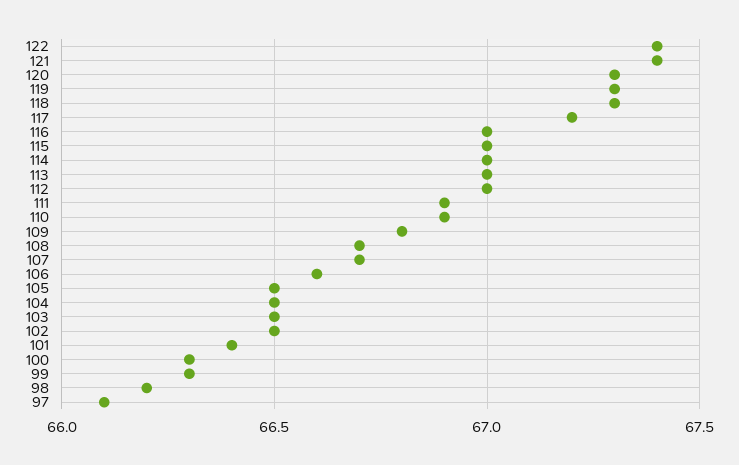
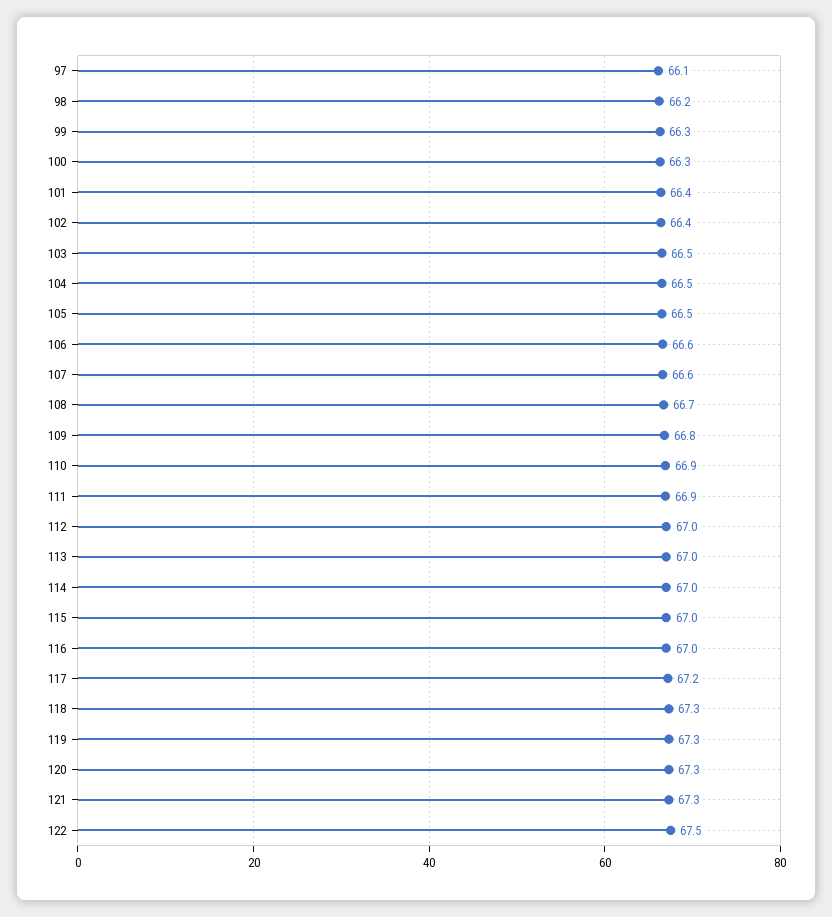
  {
-   "122": 67.4,
+   "122": 67.5,
-   "121": 67.4,
+   "121": 67.3,
    "120": 67.3,
    "119": 67.3,
    "118": 67.3,
    "117": 67.2,
    "116": 67,
    "115": 67,
    "114": 67,
    "113": 67,
    "112": 67,
    "111": 66.9,
    "110": 66.9,
    "109": 66.8,
    "108": 66.7,
-   "107": 66.7,
+   "107": 66.6,
    "106": 66.6,
    "105": 66.5,
    "104": 66.5,
    "103": 66.5,
-   "102": 66.5,
+   "102": 66.4,
    "101": 66.4,
    "100": 66.3,
    "99": 66.3,
    "98": 66.2,
    "97": 66.1
  }

